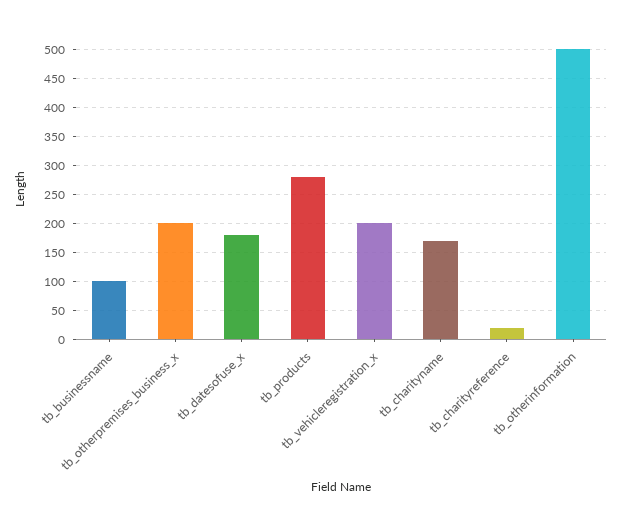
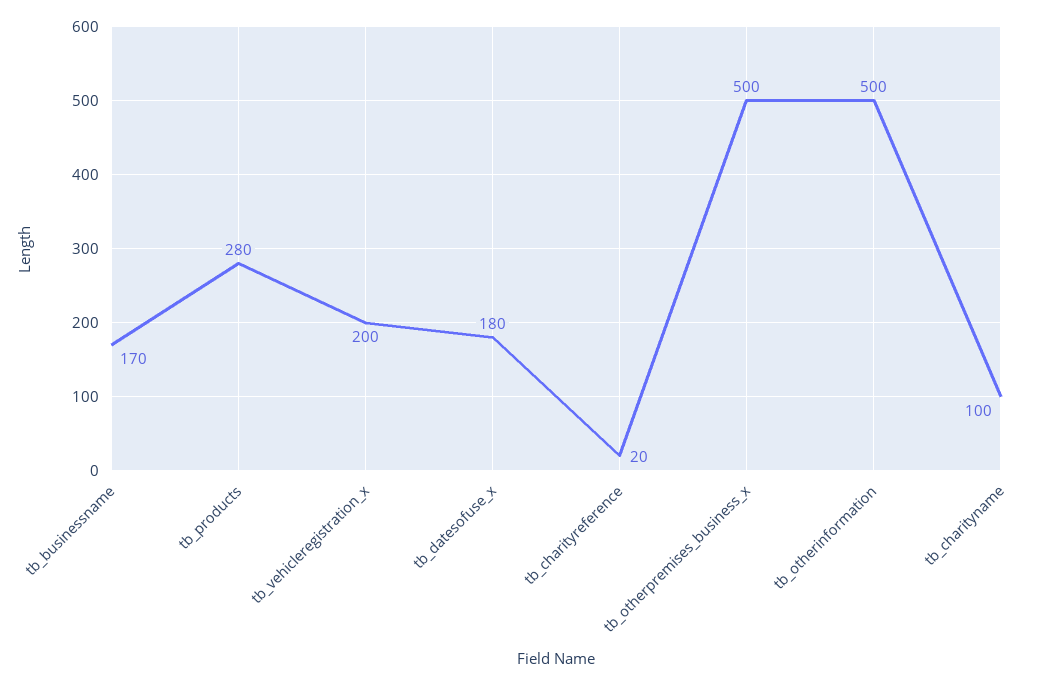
  {
-   "tb_businessname": 100,
+   "tb_businessname": 170,
-   "tb_otherpremises_business_x": 200,
+   "tb_otherpremises_business_x": 500,
    "tb_datesofuse_x": 180,
    "tb_products": 280,
    "tb_vehicleregistration_x": 200,
-   "tb_charityname": 175,
+   "tb_charityname": 100,
    "tb_charityreference": 20,
    "tb_otherinformation": 500
  }

